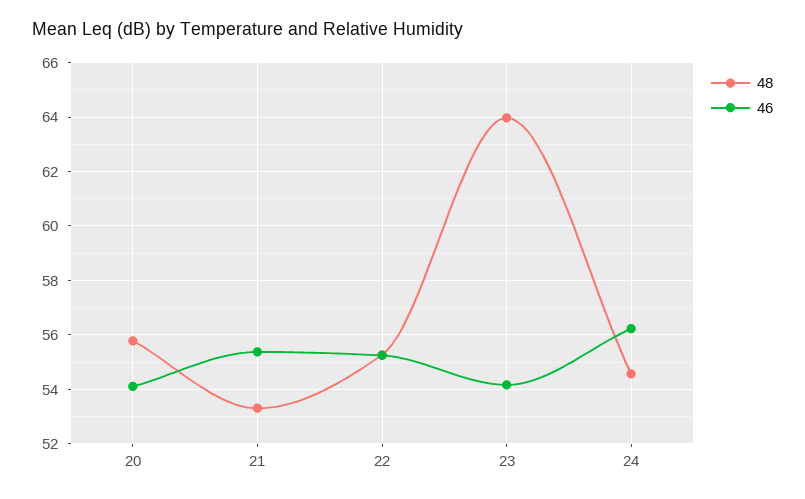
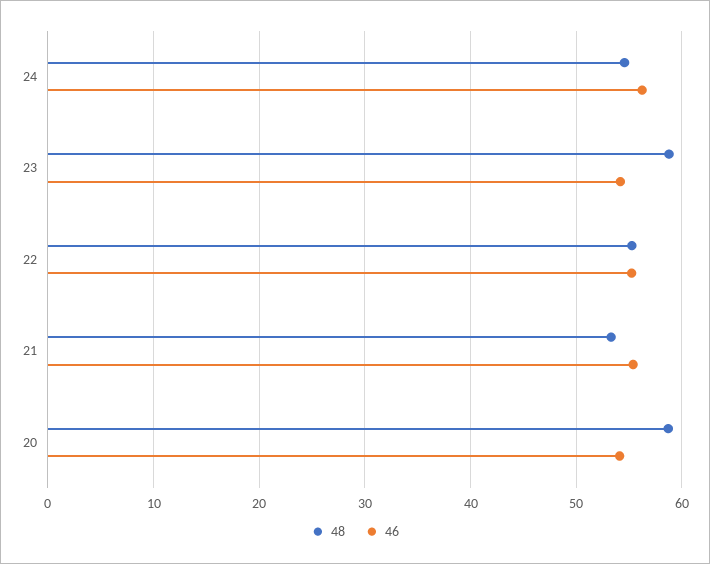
  {
    "48": {
-     "20": 55.75,
+     "20": 59,
      "21": 53.25,
      "22": 55.25,
-     "23": 64,
+     "23": 59,
      "24": 54.5
    },
    "46": {
      "20": 54,
      "21": 55.5,
      "22": 55.25,
      "23": 54.25,
      "24": 56.25
    }
  }

